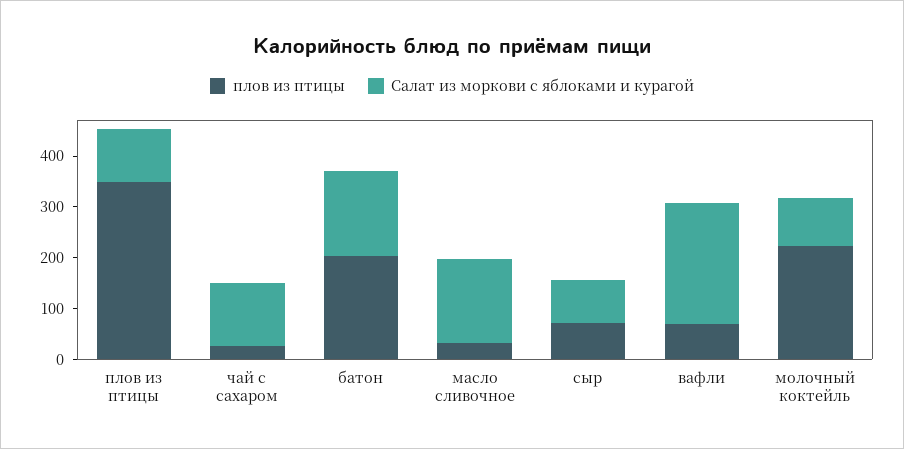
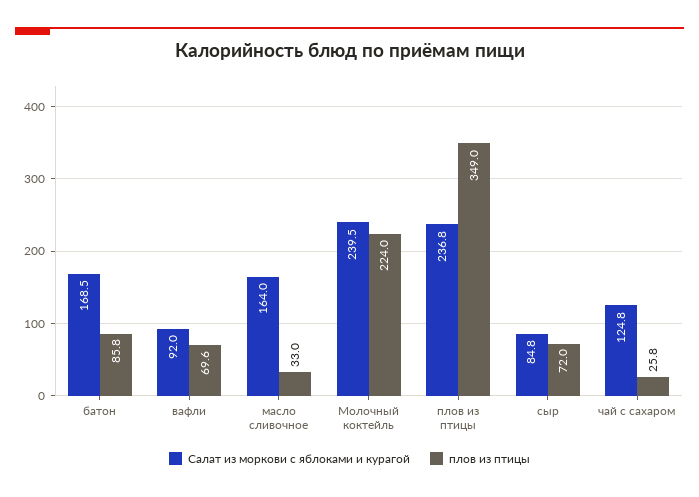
  {
    "плов из птицы": {
      "плов из птицы": 349,
      "чай с сахаром": 25.8,
-     "батон": 200,
+     "батон": 85.8,
      "масло сливочное": 33,
      "сыр": 72,
      "вафли": 69.6,
      "молочный коктейль": 224
    },
    "Салат из моркови с яблоками и курагой": {
-     "плов из птицы": 100,
+     "плов из птицы": 236.8,
      "чай с сахаром": 124.8,
      "батон": 168.5,
      "масло сливочное": 164,
      "сыр": 84.8,
-     "вафли": 240,
+     "вафли": 92,
-     "молочный коктейль": 100
+     "молочный коктейль": 239.5
    }
  }

